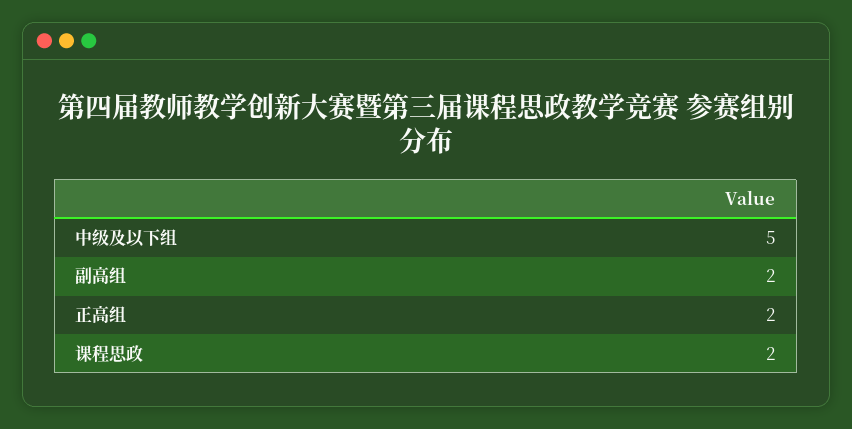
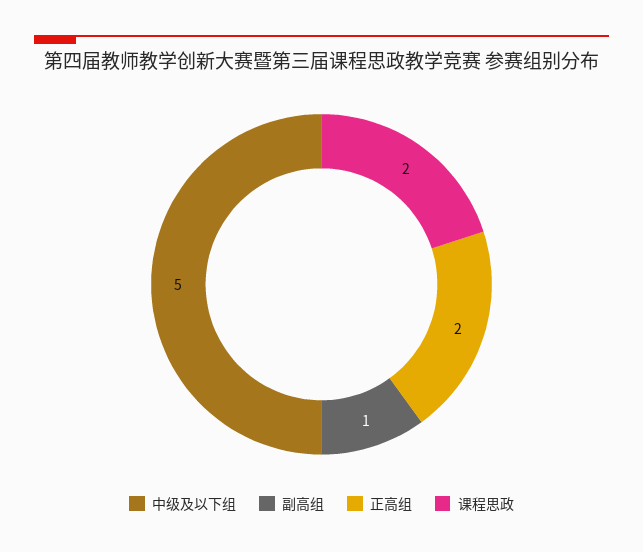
  {
    "中级及以下组": 5,
-   "副高组": 2,
+   "副高组": 1,
    "正高组": 2,
    "课程思政": 2
  }

